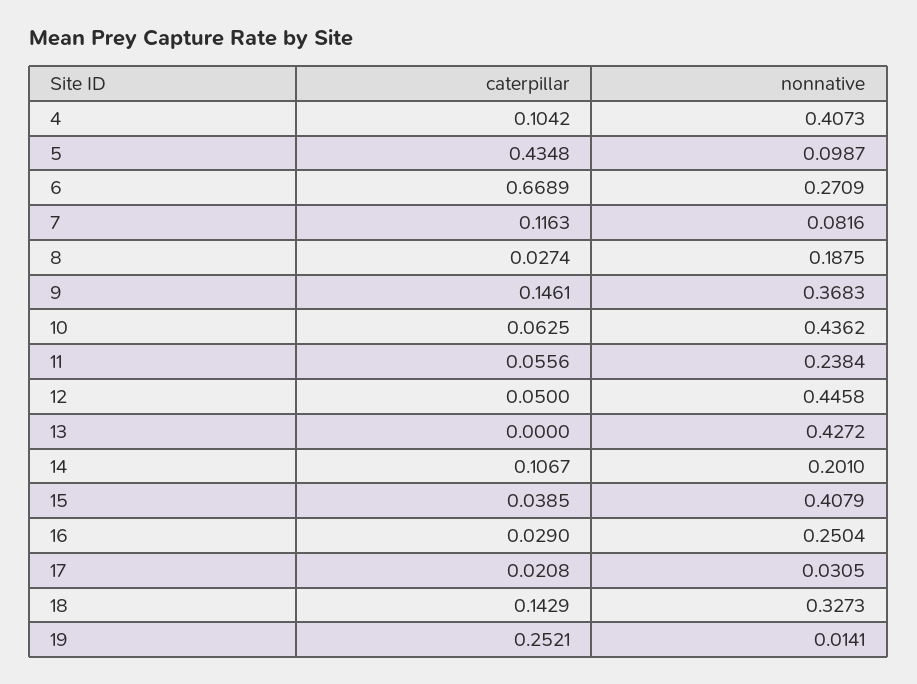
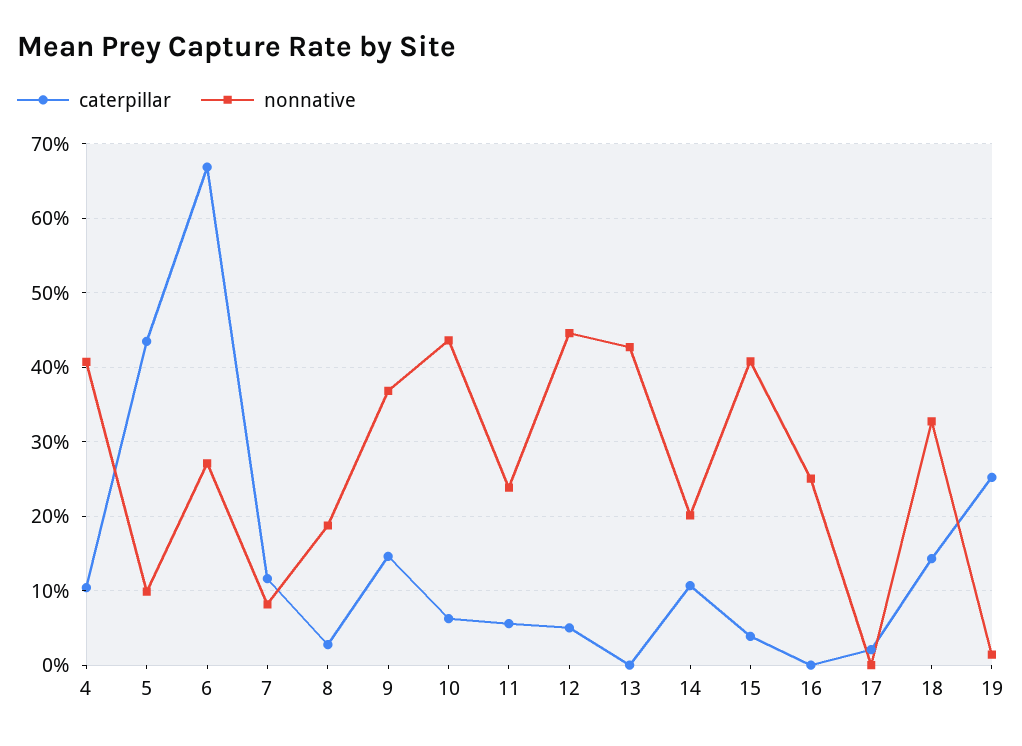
  {
    "caterpillar": {
      "4": 0.1042,
      "5": 0.4348,
      "6": 0.6689,
      "7": 0.1163,
      "8": 0.0274,
      "9": 0.1461,
      "10": 0.0625,
      "11": 0.0556,
      "12": 0.05,
      "13": 0,
      "14": 0.1067,
      "15": 0.0385,
-     "16": 0.029,
+     "16": 0,
      "17": 0.0208,
      "18": 0.1429,
      "19": 0.2521
    },
    "nonnative": {
      "4": 0.4073,
      "5": 0.0987,
      "6": 0.2709,
      "7": 0.0816,
      "8": 0.1875,
      "9": 0.3683,
      "10": 0.4362,
      "11": 0.2384,
      "12": 0.4458,
      "13": 0.4272,
      "14": 0.201,
      "15": 0.4079,
      "16": 0.2504,
-     "17": 0.0305,
+     "17": 0,
      "18": 0.3273,
      "19": 0.0141
    }
  }

